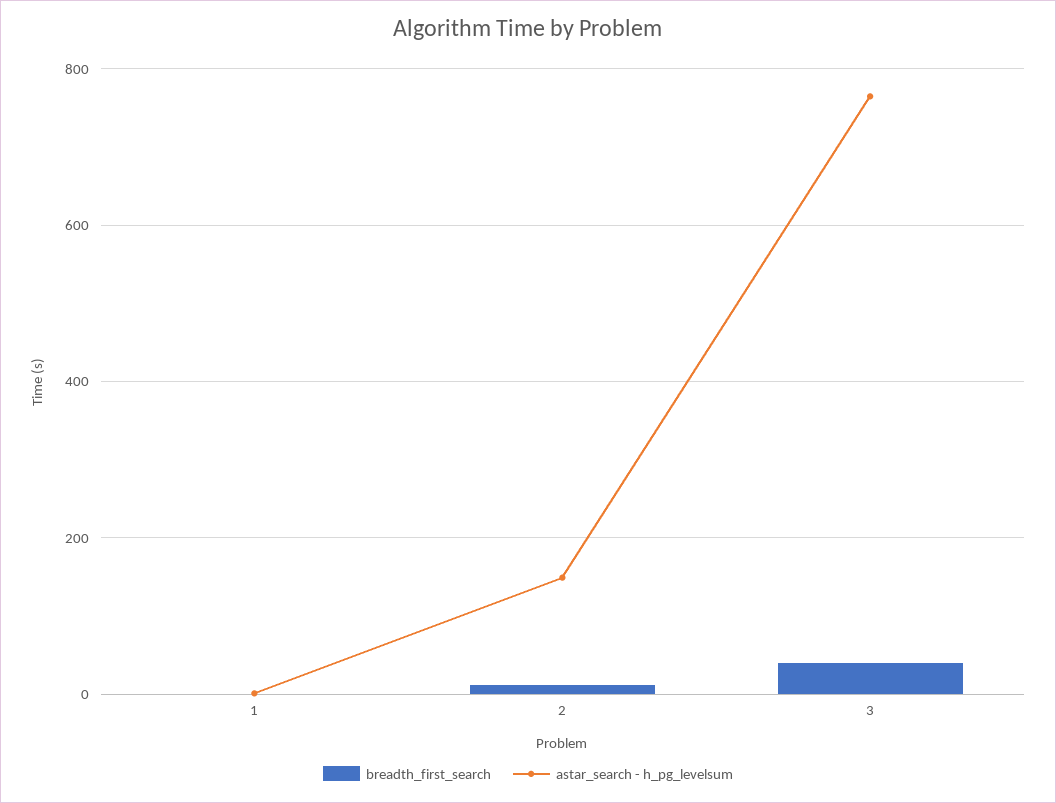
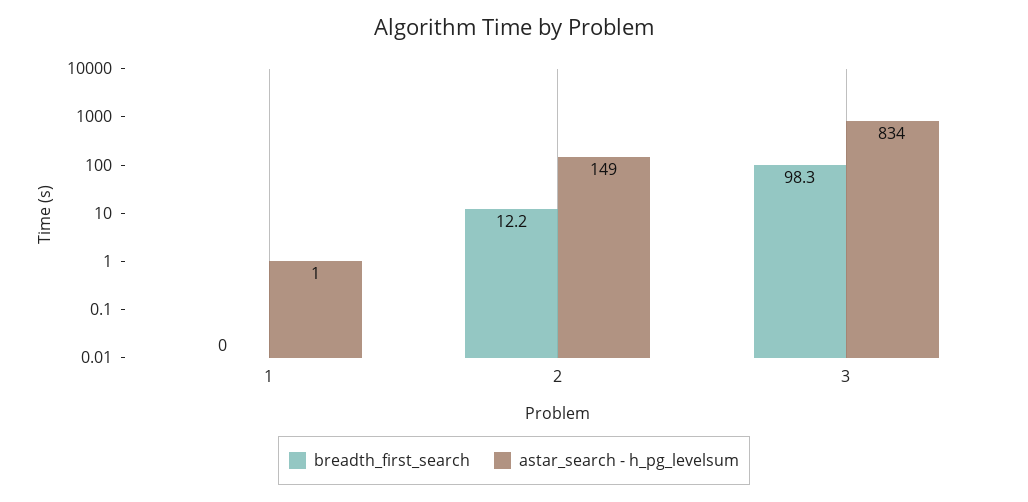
  {
    "breadth_first_search": {
      "1": 0,
      "2": 12.2,
-     "3": 40
+     "3": 98.3
    },
    "astar_search - h_pg_levelsum": {
      "1": 1,
      "2": 149,
-     "3": 760
+     "3": 834
    }
  }

